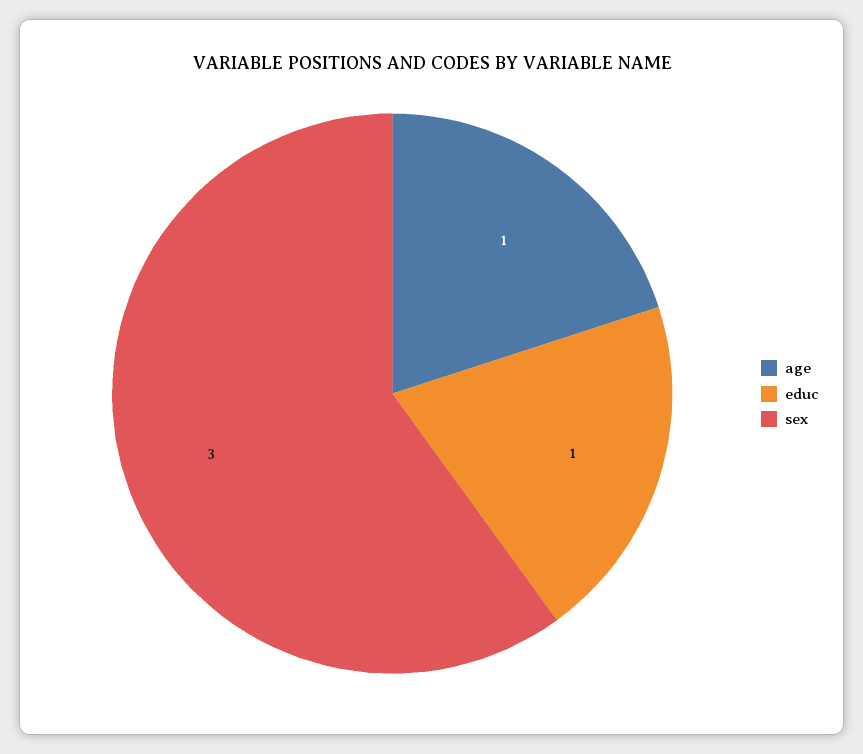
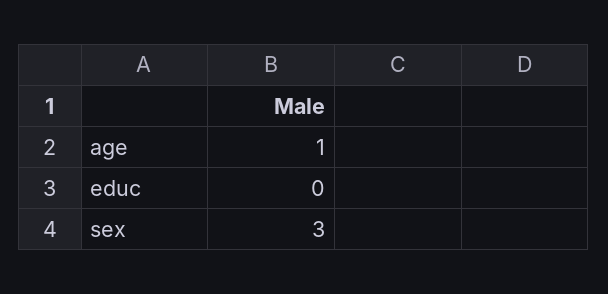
  {
    "age": 1,
-   "educ": 1,
+   "educ": 0,
    "sex": 3
  }

